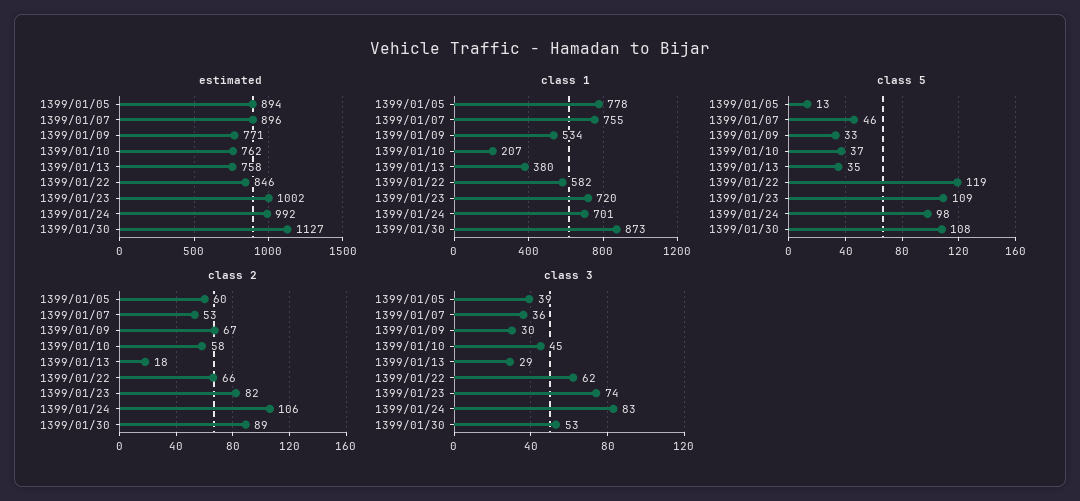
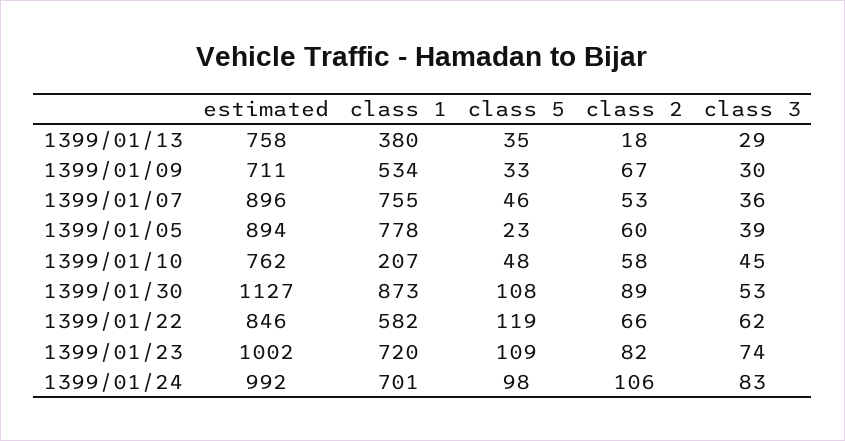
  {
    "estimated": {
      "1399/01/05": 894,
      "1399/01/07": 896,
-     "1399/01/09": 771,
+     "1399/01/09": 711,
      "1399/01/10": 762,
      "1399/01/13": 758,
      "1399/01/22": 846,
      "1399/01/23": 1002,
      "1399/01/24": 992,
      "1399/01/30": 1127
    },
    "class 1": {
      "1399/01/05": 778,
      "1399/01/07": 755,
      "1399/01/09": 534,
      "1399/01/10": 207,
      "1399/01/13": 380,
      "1399/01/22": 582,
      "1399/01/23": 720,
      "1399/01/24": 701,
      "1399/01/30": 873
    },
    "class 5": {
-     "1399/01/05": 13,
+     "1399/01/05": 23,
      "1399/01/07": 46,
      "1399/01/09": 33,
-     "1399/01/10": 37,
+     "1399/01/10": 48,
      "1399/01/13": 35,
      "1399/01/22": 119,
      "1399/01/23": 109,
      "1399/01/24": 98,
      "1399/01/30": 108
    },
    "class 2": {
      "1399/01/05": 60,
      "1399/01/07": 53,
      "1399/01/09": 67,
      "1399/01/10": 58,
      "1399/01/13": 18,
      "1399/01/22": 66,
      "1399/01/23": 82,
      "1399/01/24": 106,
      "1399/01/30": 89
    },
    "class 3": {
      "1399/01/05": 39,
      "1399/01/07": 36,
      "1399/01/09": 30,
      "1399/01/10": 45,
      "1399/01/13": 29,
      "1399/01/22": 62,
      "1399/01/23": 74,
      "1399/01/24": 83,
      "1399/01/30": 53
    }
  }

